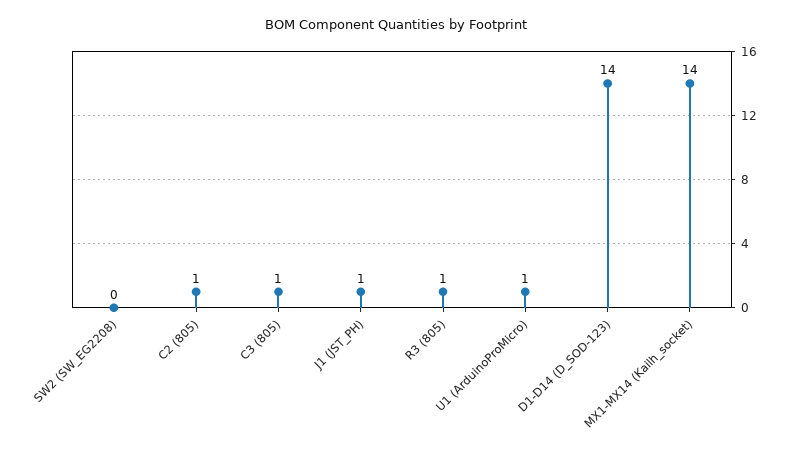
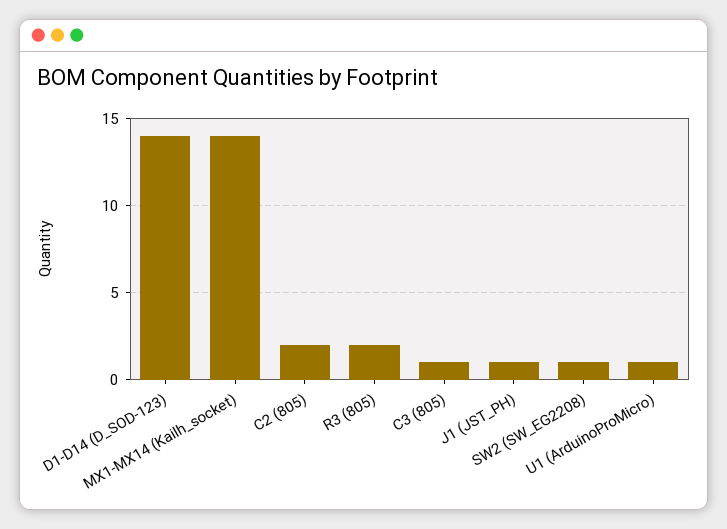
  {
-   "SW2 (SW_EG2208)": 0,
+   "SW2 (SW_EG2208)": 1,
-   "C2 (805)": 1,
+   "C2 (805)": 2,
    "C3 (805)": 1,
    "J1 (JST_PH)": 1,
-   "R3 (805)": 1,
+   "R3 (805)": 2,
    "U1 (ArduinoProMicro)": 1,
    "D1-D14 (D_SOD-123)": 14,
    "MX1-MX14 (Kailh_socket)": 14
  }

